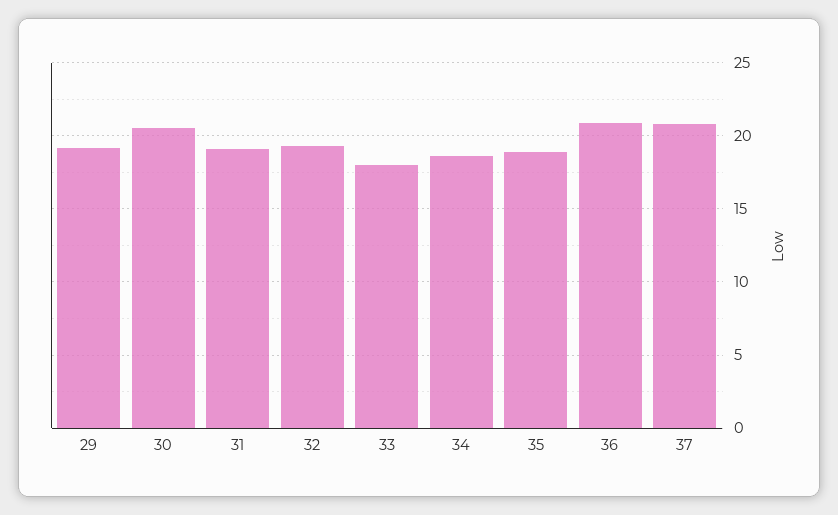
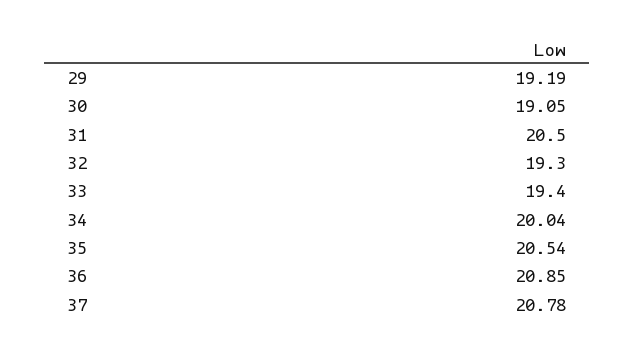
  {
    "29": 19.19,
-   "30": 20.5,
+   "30": 19.05,
-   "31": 19,
+   "31": 20.5,
    "32": 19.3,
-   "33": 18,
+   "33": 19.4,
-   "34": 18.5,
+   "34": 20.04,
-   "35": 19,
+   "35": 20.54,
    "36": 20.85,
    "37": 20.78
  }

